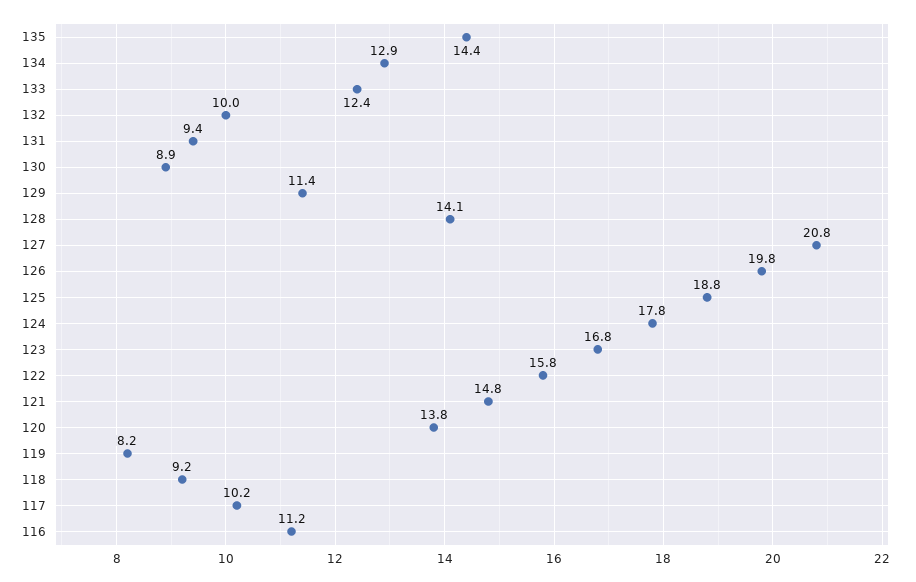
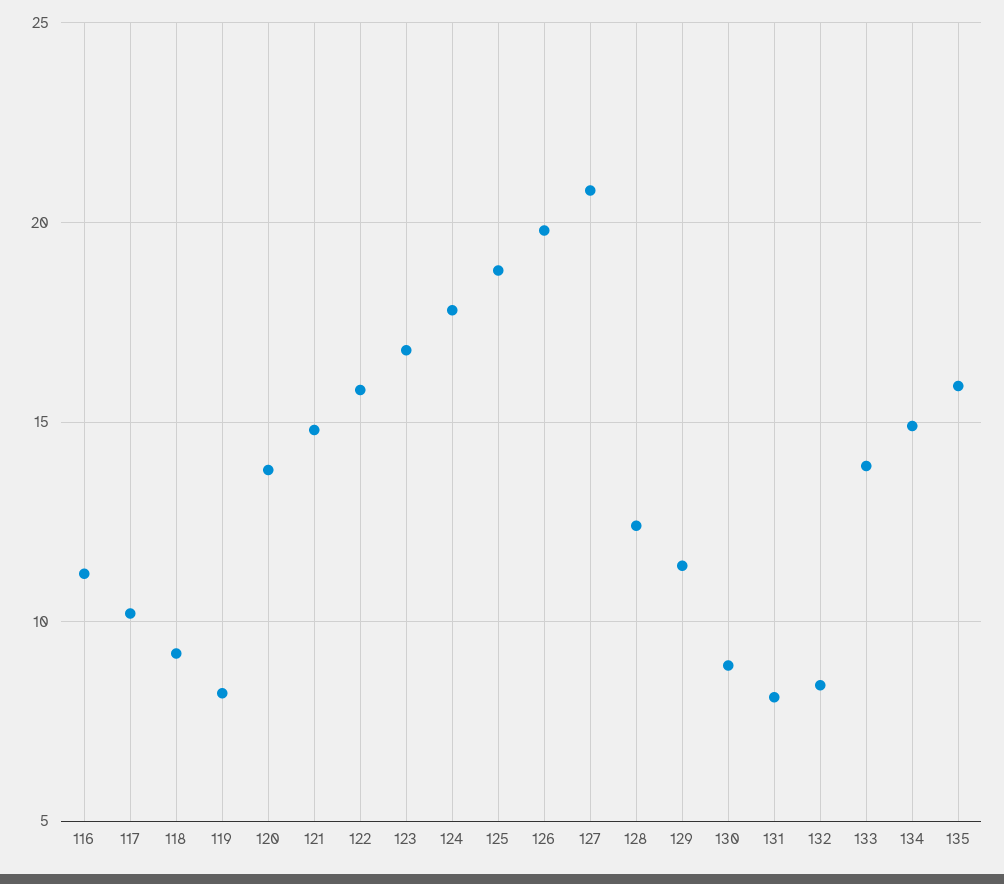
  {
-   "135": 14.4,
+   "135": 16,
-   "134": 12.9,
+   "134": 15,
-   "133": 12.4,
+   "133": 14,
-   "132": 10,
+   "132": 8.5,
-   "131": 9.4,
+   "131": 8,
    "130": 8.9,
    "129": 11.4,
-   "128": 14.1,
+   "128": 12.5,
    "127": 20.8,
    "126": 19.8,
    "125": 18.8,
    "124": 17.8,
    "123": 16.8,
    "122": 15.8,
    "121": 14.8,
    "120": 13.8,
    "119": 8.2,
    "118": 9.2,
    "117": 10.2,
    "116": 11.2
  }

